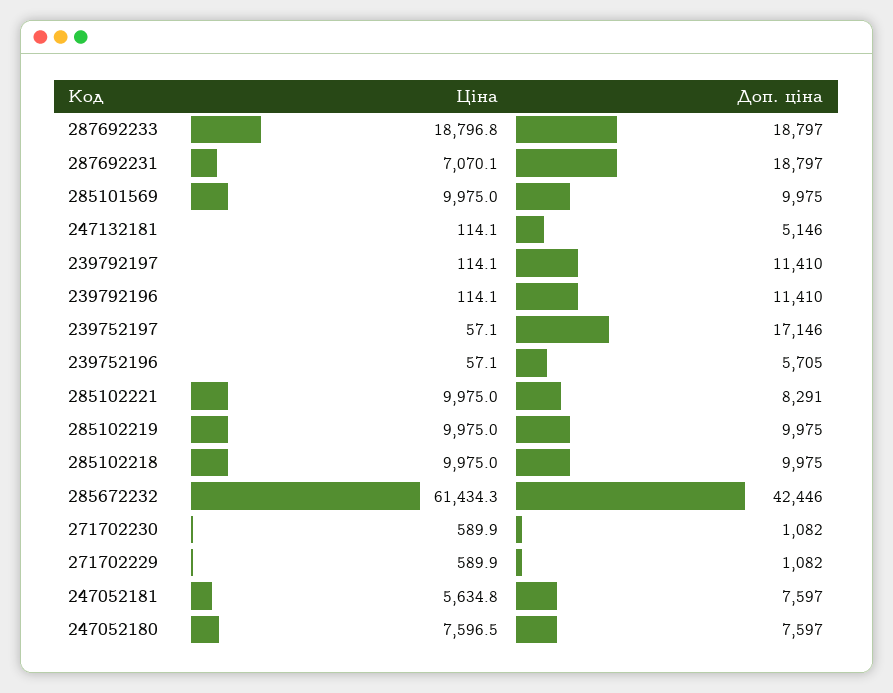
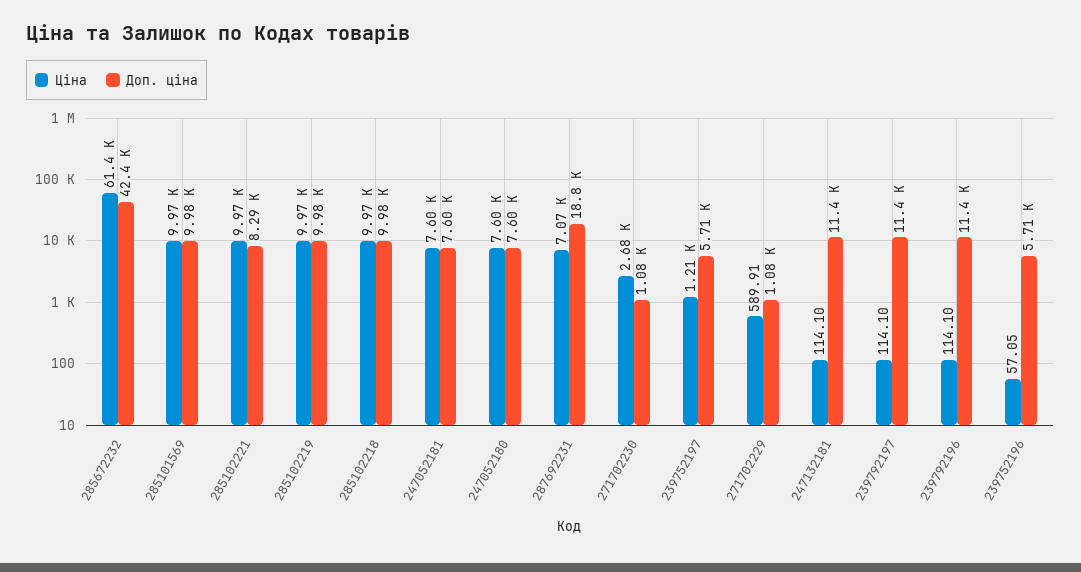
  {
    "Ціна": {
-     "287692233": 18796.8,
      "287692231": 7070.1,
      "285101569": 9975,
      "247132181": 114.1,
      "239792197": 114.1,
      "239792196": 114.1,
-     "239752197": 57.1,
+     "239752197": 1210,
      "239752196": 57.05,
      "285102221": 9975,
      "285102219": 9975,
      "285102218": 9975,
      "285672232": 61434.3,
-     "271702230": 589.9,
+     "271702230": 2680,
      "271702229": 589.91,
-     "247052181": 5634.8,
+     "247052181": 7600,
      "247052180": 7596.5
    },
    "Доп. ціна": {
-     "287692233": 18797,
      "287692231": 18797,
      "285101569": 9975,
-     "247132181": 5146,
+     "247132181": 11400,
      "239792197": 11410,
      "239792196": 11410,
-     "239752197": 17146,
+     "239752197": 5710,
      "239752196": 5705,
      "285102221": 8291,
      "285102219": 9975,
      "285102218": 9975,
      "285672232": 42446,
      "271702230": 1082,
      "271702229": 1082,
      "247052181": 7597,
      "247052180": 7597
    }
  }

